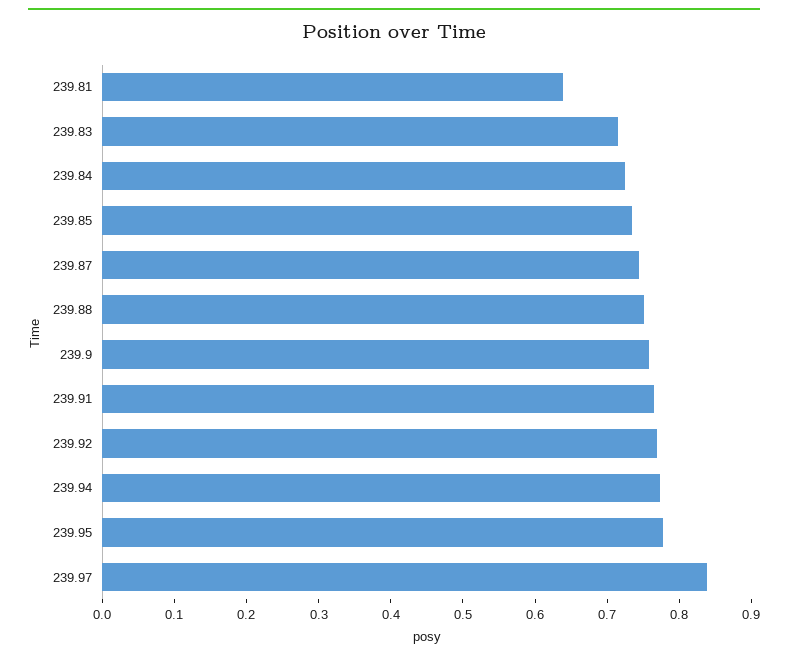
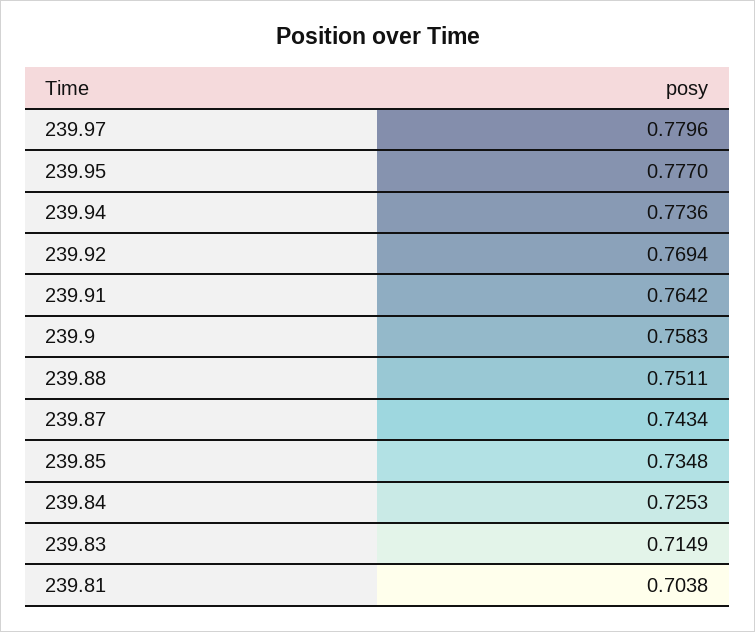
  {
-   "239.81": 0.64,
+   "239.81": 0.7038,
    "239.83": 0.7149,
    "239.84": 0.7253,
    "239.85": 0.7348,
    "239.87": 0.7434,
    "239.88": 0.7511,
    "239.9": 0.7583,
    "239.91": 0.7642,
    "239.92": 0.7694,
    "239.94": 0.7736,
    "239.95": 0.777,
-   "239.97": 0.84
+   "239.97": 0.7796
  }

